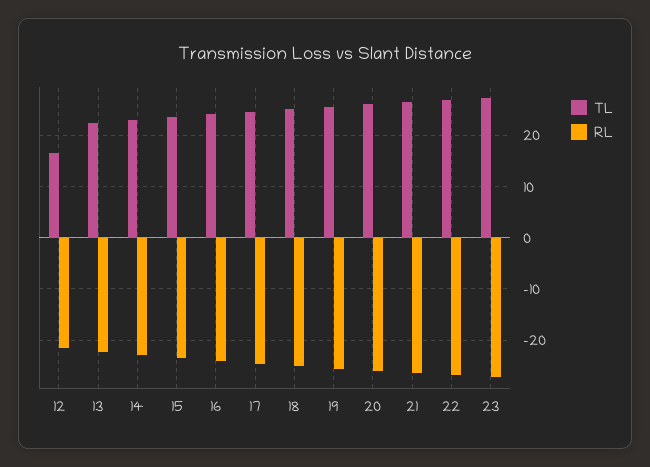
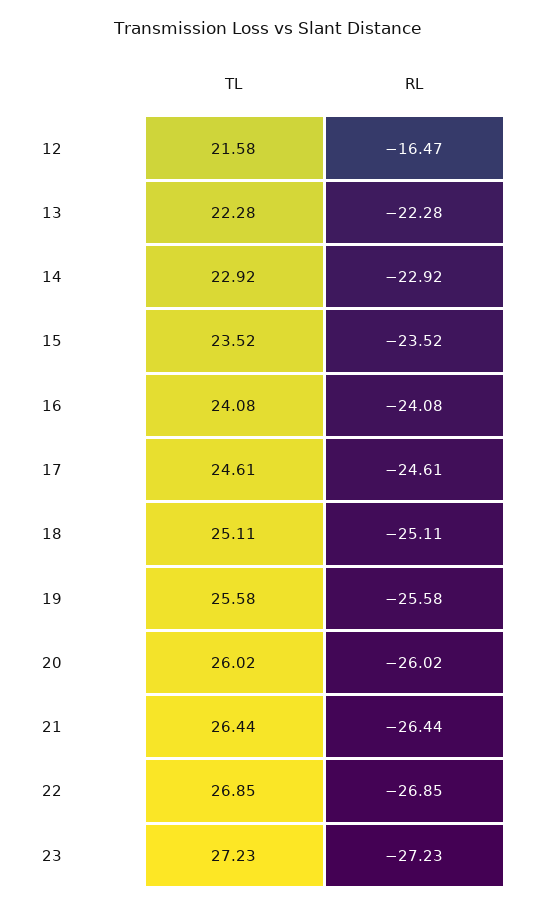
  {
    "TL": {
-     "12": 16,
+     "12": 21.58,
      "13": 22.28,
      "14": 22.92,
      "15": 23.52,
      "16": 24.08,
      "17": 24.61,
      "18": 25.11,
      "19": 25.58,
      "20": 26.02,
      "21": 26.44,
      "22": 26.85,
      "23": 27.23
    },
    "RL": {
-     "12": -22,
+     "12": -16.47,
      "13": -22.28,
      "14": -22.92,
      "15": -23.52,
      "16": -24.08,
      "17": -24.61,
      "18": -25.11,
      "19": -25.58,
      "20": -26.02,
      "21": -26.44,
      "22": -26.85,
      "23": -27.23
    }
  }

